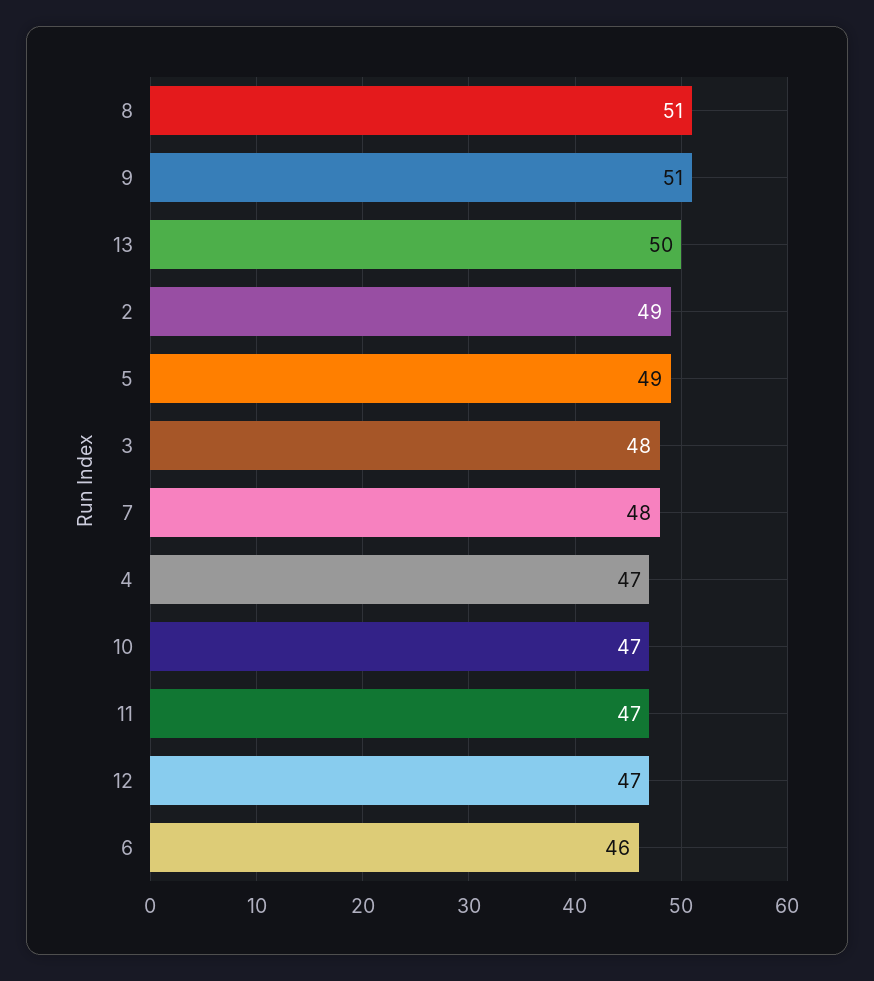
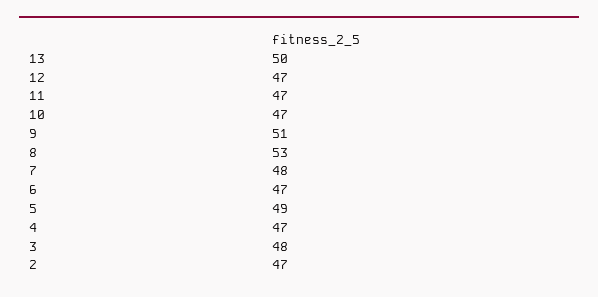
  {
-   "8": 51,
+   "8": 53,
    "9": 51,
    "13": 50,
-   "2": 49,
+   "2": 47,
    "5": 49,
    "3": 48,
    "7": 48,
    "4": 47,
    "10": 47,
    "11": 47,
    "12": 47,
-   "6": 46
+   "6": 47
  }

